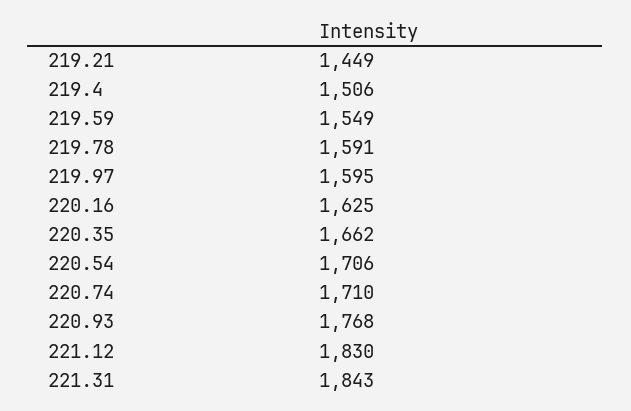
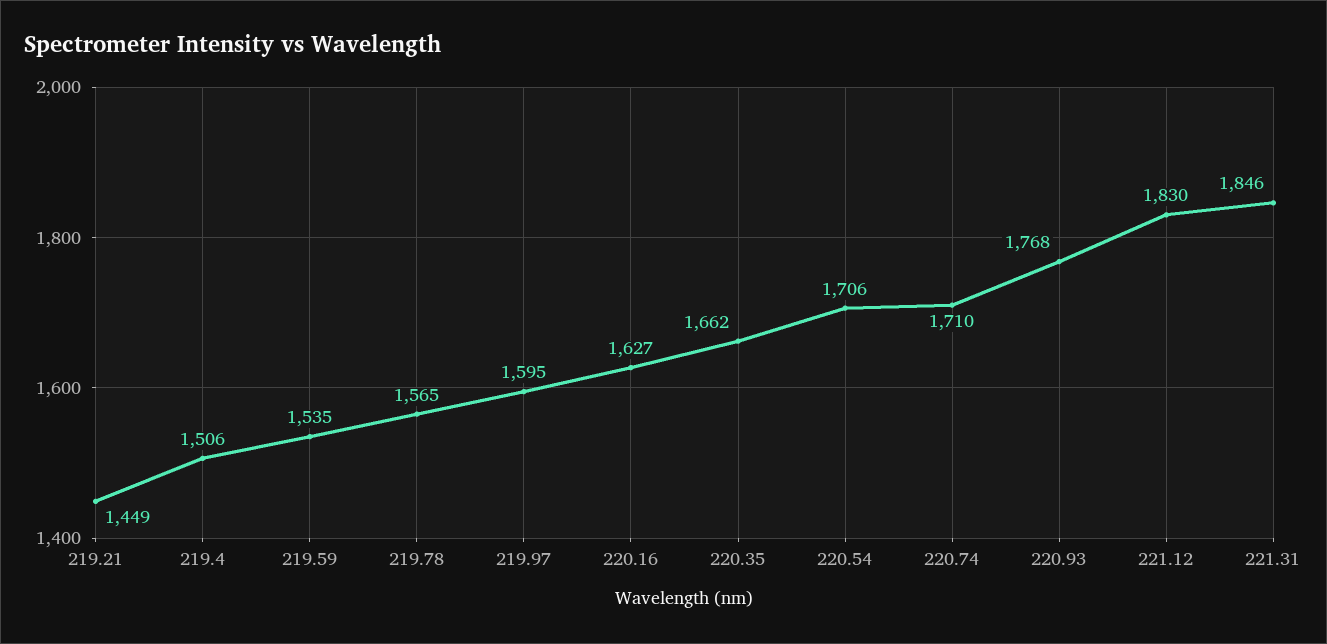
  {
    "219.21": 1449,
    "219.4": 1506,
-   "219.59": 1549,
+   "219.59": 1535,
-   "219.78": 1591,
+   "219.78": 1565,
    "219.97": 1595,
-   "220.16": 1625,
+   "220.16": 1627,
    "220.35": 1662,
    "220.54": 1706,
    "220.74": 1710,
    "220.93": 1768,
    "221.12": 1830,
-   "221.31": 1843
+   "221.31": 1846
  }

